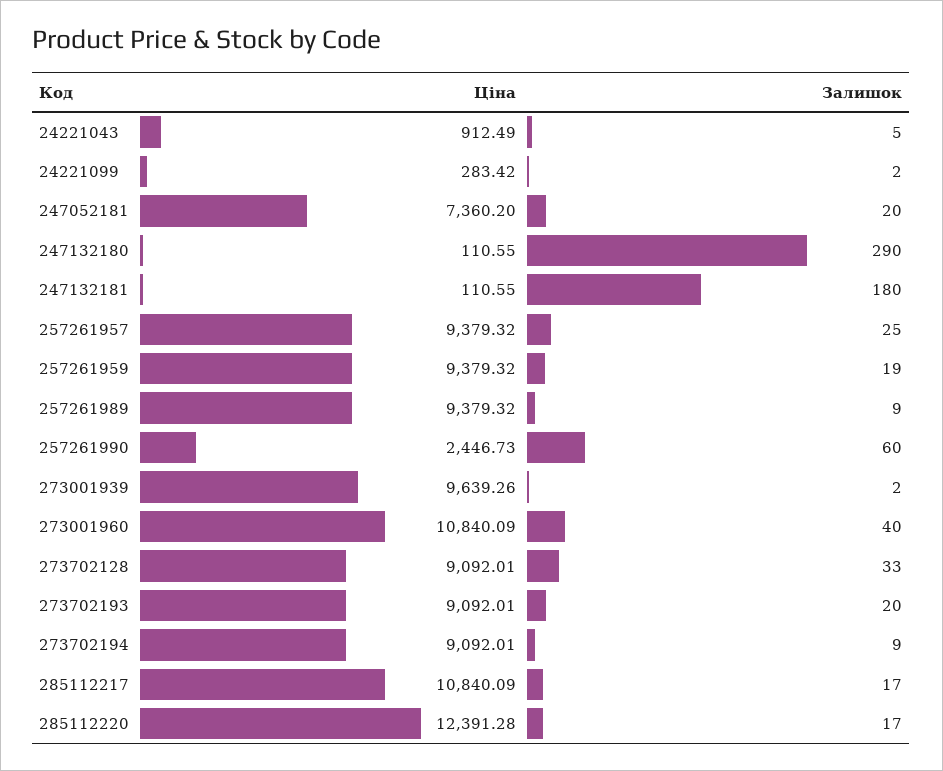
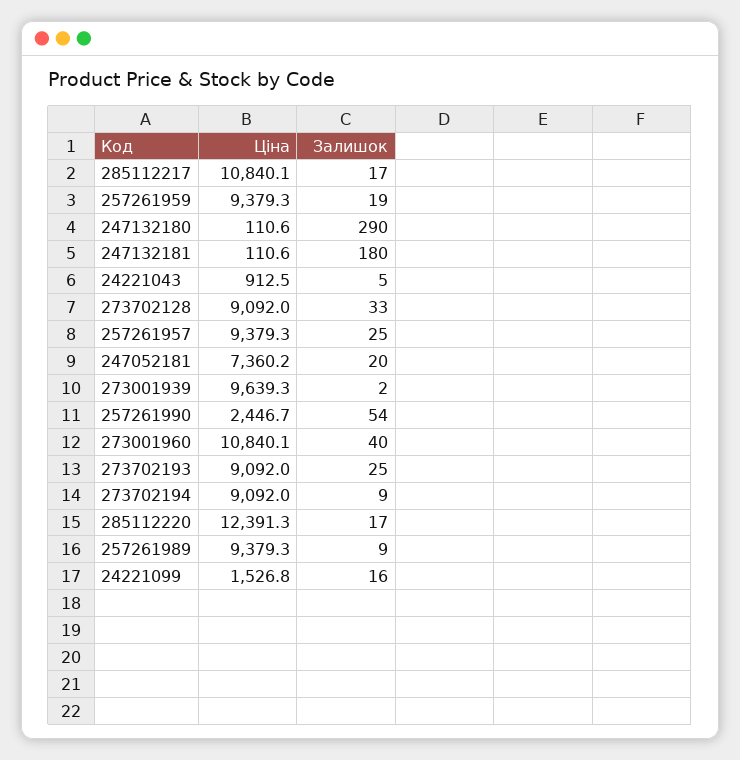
  {
    "Ціна": {
      "24221043": 912.49,
-     "24221099": 283.42,
+     "24221099": 1526.8,
      "247052181": 7360.2,
      "247132180": 110.55,
      "247132181": 110.55,
      "257261957": 9379.32,
      "257261959": 9379.32,
      "257261989": 9379.32,
      "257261990": 2446.73,
      "273001939": 9639.26,
      "273001960": 10840.09,
      "273702128": 9092.01,
      "273702193": 9092.01,
      "273702194": 9092.01,
      "285112217": 10840.09,
      "285112220": 12391.28
    },
    "Залишок": {
      "24221043": 5,
-     "24221099": 2,
+     "24221099": 16,
      "247052181": 20,
      "247132180": 290,
      "247132181": 180,
      "257261957": 25,
      "257261959": 19,
      "257261989": 9,
-     "257261990": 60,
+     "257261990": 54,
      "273001939": 2,
      "273001960": 40,
      "273702128": 33,
-     "273702193": 20,
+     "273702193": 25,
      "273702194": 9,
      "285112217": 17,
      "285112220": 17
    }
  }

